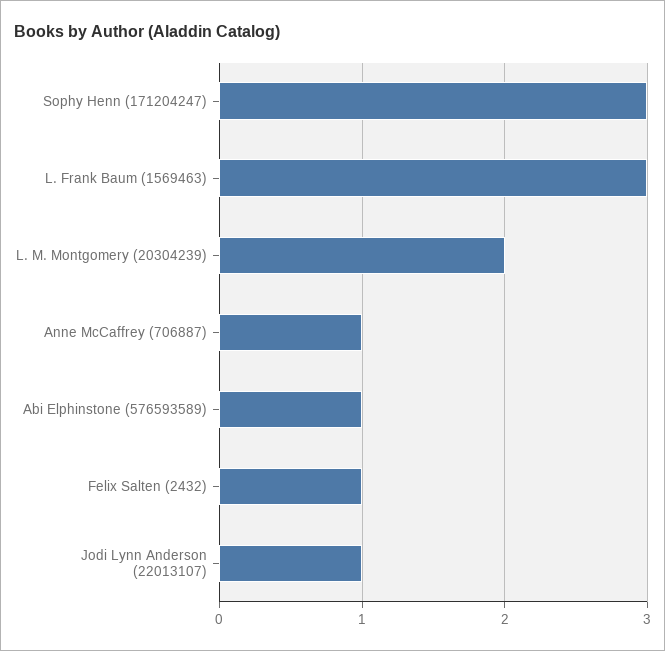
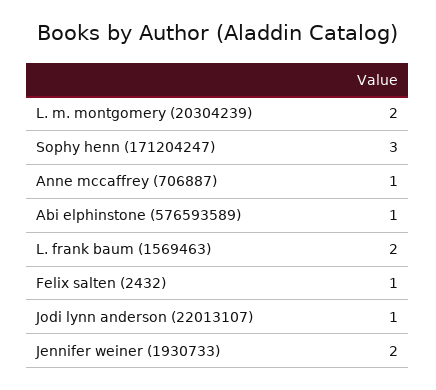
  {
    "Sophy Henn (171204247)": 3,
-   "L. Frank Baum (1569463)": 3,
+   "L. Frank Baum (1569463)": 2,
    "L. M. Montgomery (20304239)": 2,
    "Anne McCaffrey (706887)": 1,
    "Abi Elphinstone (576593589)": 1,
    "Felix Salten (2432)": 1,
-   "Jodi Lynn Anderson (22013107)": 1
+   "Jodi Lynn Anderson (22013107)": 1,
+   "Jennifer weiner (1930733)": 2
  }

